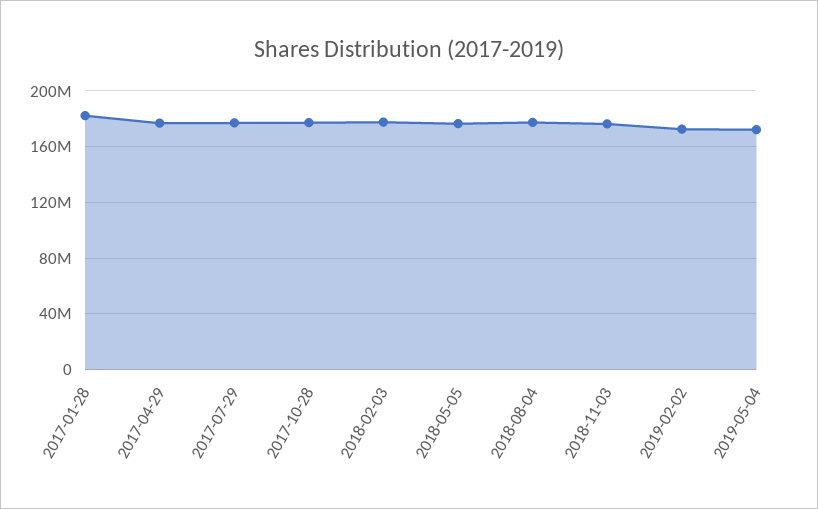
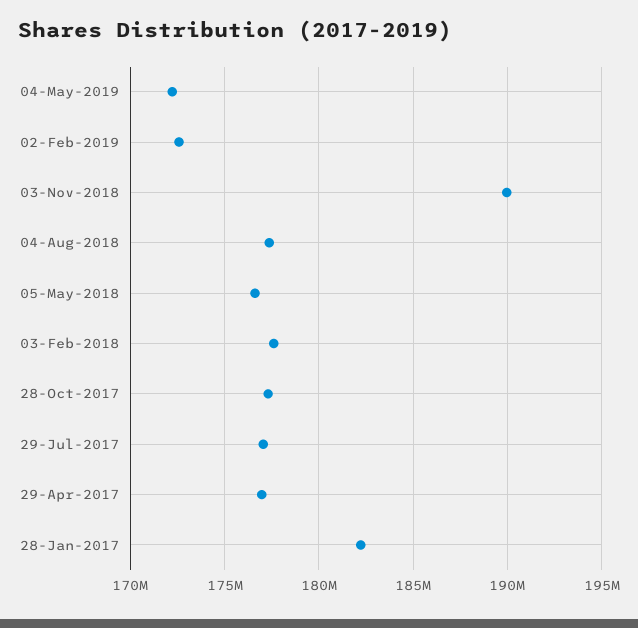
  {
    "2017-01-28": 182000000,
    "2017-04-29": 177000000,
    "2017-07-29": 177000000,
    "2017-10-28": 177500000,
    "2018-02-03": 177500000,
    "2018-05-05": 176500000,
    "2018-08-04": 177500000,
-   "2018-11-03": 175000000,
+   "2018-11-03": 190000000,
    "2019-02-02": 172500000,
    "2019-05-04": 172000000
  }

